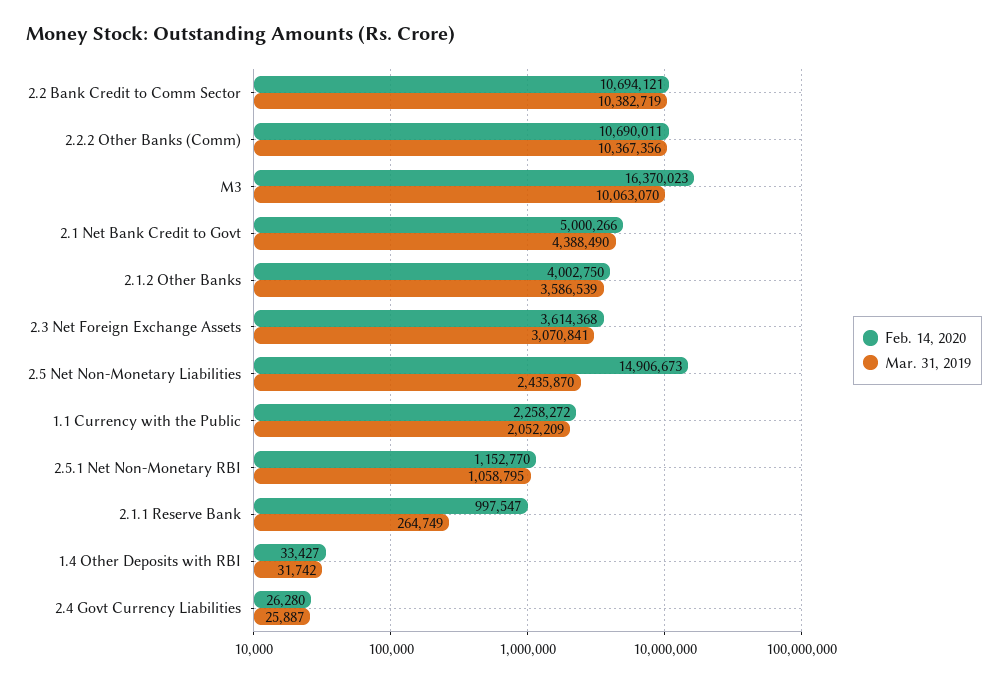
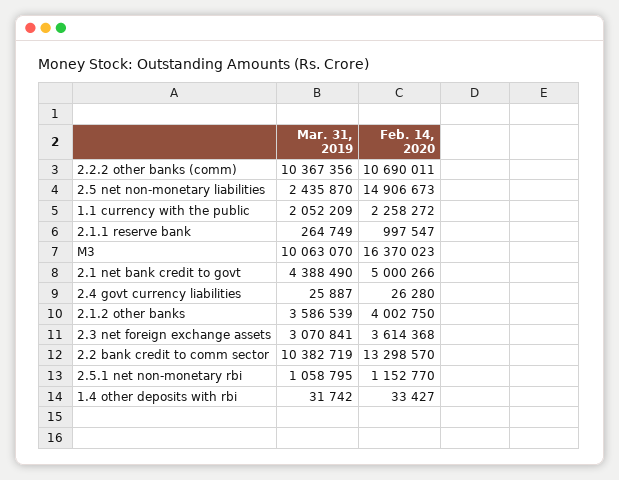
  {
    "Feb. 14, 2020": {
-     "2.2 Bank Credit to Comm Sector": 10694121,
+     "2.2 Bank Credit to Comm Sector": 13298570,
      "2.2.2 Other Banks (Comm)": 10690011,
      "M3": 16370023,
      "2.1 Net Bank Credit to Govt": 5000266,
      "2.1.2 Other Banks": 4002750,
      "2.3 Net Foreign Exchange Assets": 3614368,
      "2.5 Net Non-Monetary Liabilities": 14906673,
      "1.1 Currency with the Public": 2258272,
      "2.5.1 Net Non-Monetary RBI": 1152770,
      "2.1.1 Reserve Bank": 997547,
      "1.4 Other Deposits with RBI": 33427,
      "2.4 Govt Currency Liabilities": 26280
    },
    "Mar. 31, 2019": {
      "2.2 Bank Credit to Comm Sector": 10382719,
      "2.2.2 Other Banks (Comm)": 10367356,
      "M3": 10063070,
      "2.1 Net Bank Credit to Govt": 4388490,
      "2.1.2 Other Banks": 3586539,
      "2.3 Net Foreign Exchange Assets": 3070841,
      "2.5 Net Non-Monetary Liabilities": 2435870,
      "1.1 Currency with the Public": 2052209,
      "2.5.1 Net Non-Monetary RBI": 1058795,
      "2.1.1 Reserve Bank": 264749,
      "1.4 Other Deposits with RBI": 31742,
      "2.4 Govt Currency Liabilities": 25887
    }
  }

